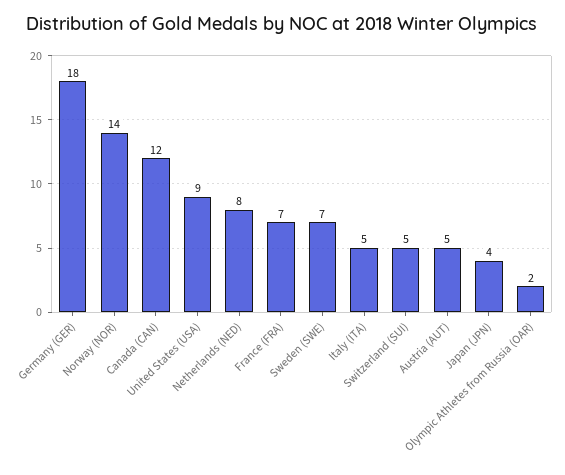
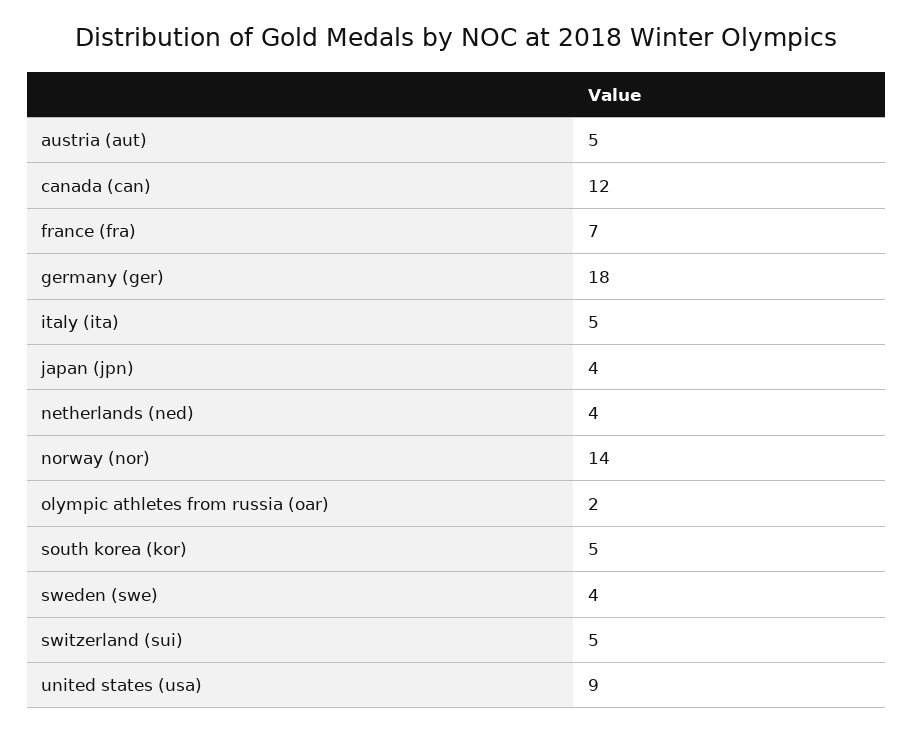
  {
    "Germany (GER)": 18,
    "Norway (NOR)": 14,
    "Canada (CAN)": 12,
    "United States (USA)": 9,
-   "Netherlands (NED)": 8,
+   "Netherlands (NED)": 4,
    "France (FRA)": 7,
-   "Sweden (SWE)": 7,
+   "Sweden (SWE)": 4,
    "Italy (ITA)": 5,
    "Switzerland (SUI)": 5,
    "Austria (AUT)": 5,
    "Japan (JPN)": 4,
-   "Olympic Athletes from Russia (OAR)": 2
+   "Olympic Athletes from Russia (OAR)": 2,
+   "south korea (kor)": 5
  }

